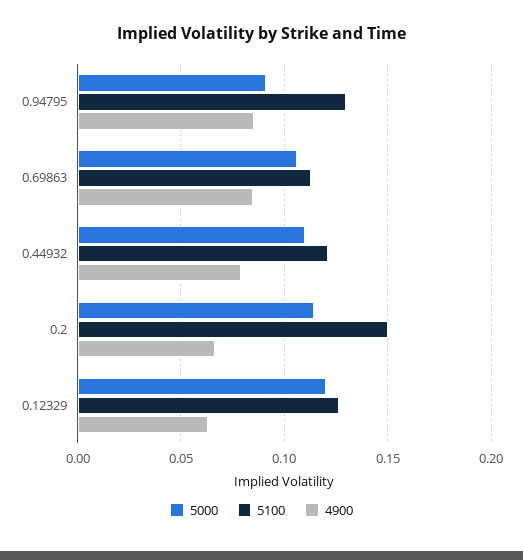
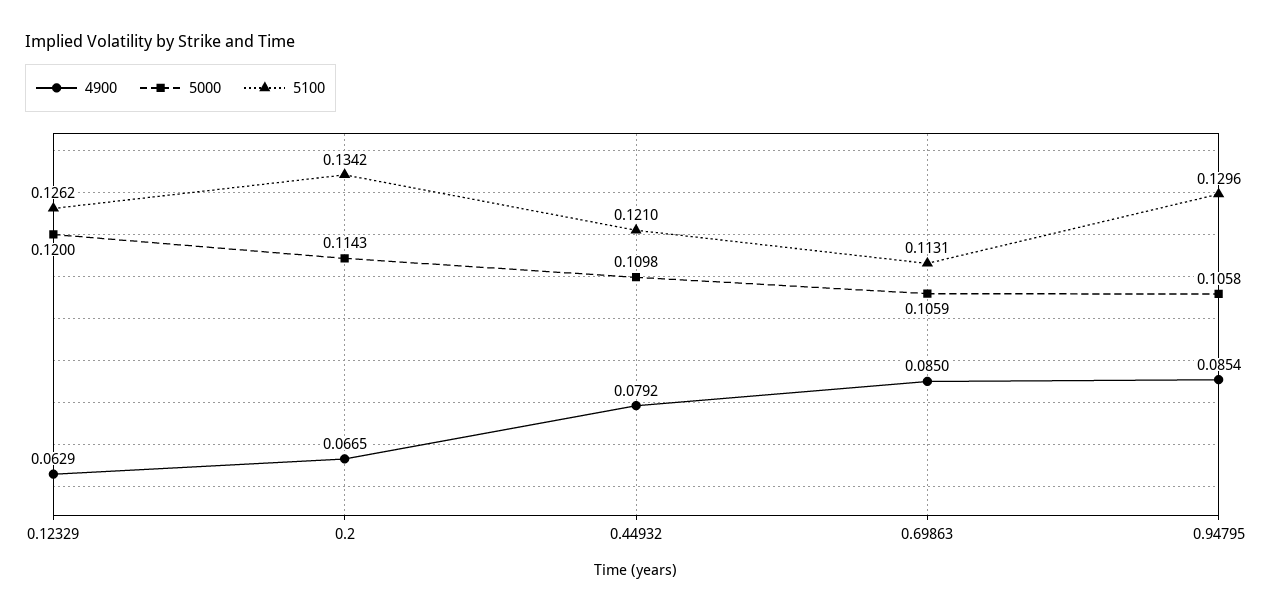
  {
    "5000": {
-     "0.94795": 0.09,
+     "0.94795": 0.1058,
      "0.69863": 0.1059,
      "0.44932": 0.1098,
      "0.2": 0.1143,
      "0.12329": 0.12
    },
    "5100": {
      "0.94795": 0.1296,
      "0.69863": 0.1131,
      "0.44932": 0.121,
-     "0.2": 0.15,
+     "0.2": 0.1342,
      "0.12329": 0.1262
    },
    "4900": {
      "0.94795": 0.0854,
      "0.69863": 0.085,
      "0.44932": 0.0792,
      "0.2": 0.0665,
      "0.12329": 0.0629
    }
  }

